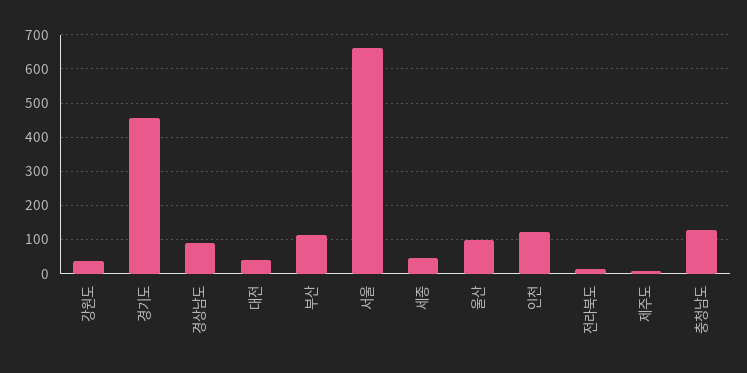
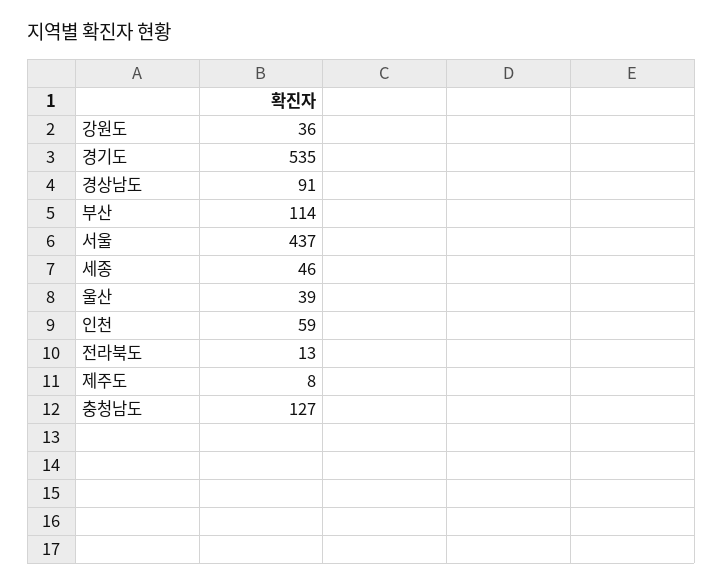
  {
    "강원도": 36,
-   "경기도": 460,
+   "경기도": 535,
    "경상남도": 91,
-   "대전": 40,
    "부산": 114,
-   "서울": 660,
+   "서울": 437,
    "세종": 46,
-   "울산": 100,
+   "울산": 39,
-   "인천": 120,
+   "인천": 59,
    "전라북도": 13,
    "제주도": 8,
    "충청남도": 127
  }

